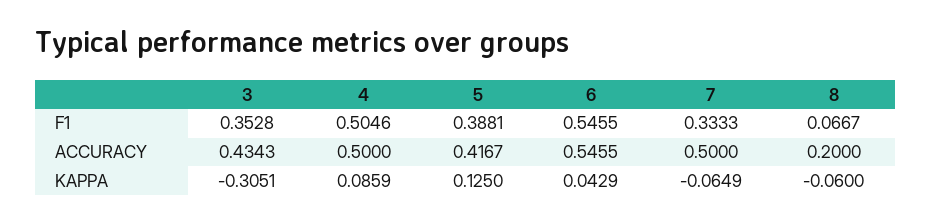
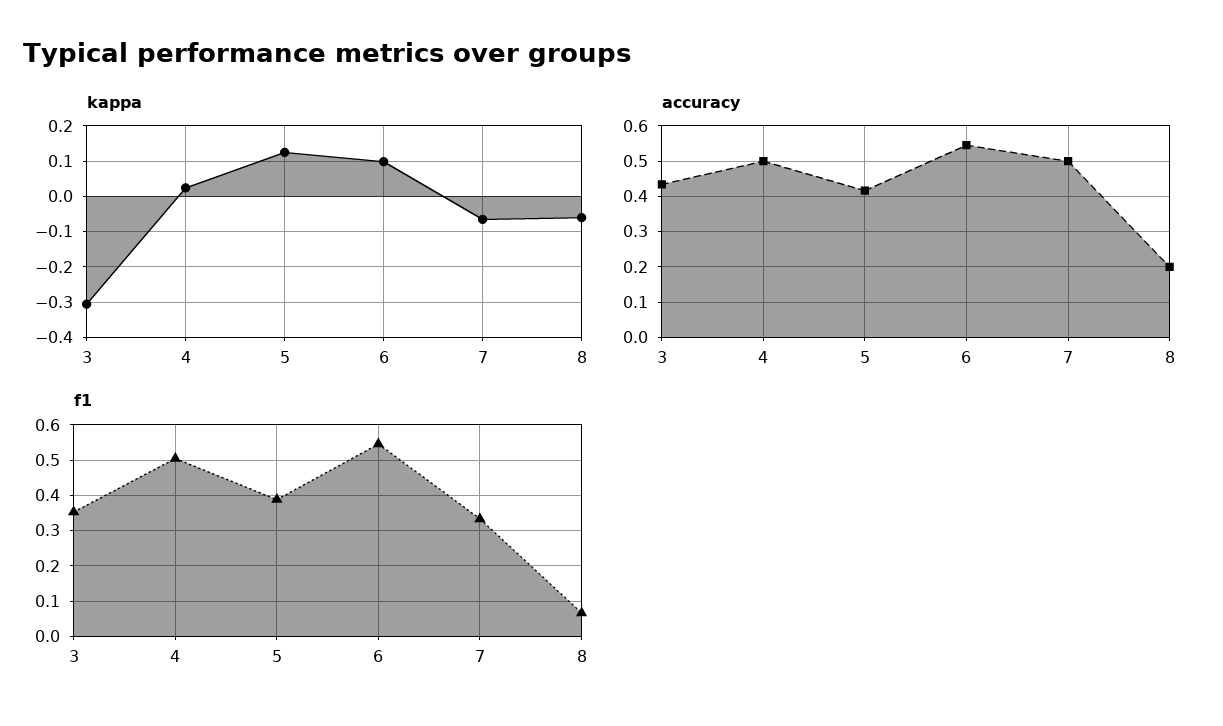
  {
    "F1": {
      "3": 0.3528,
      "4": 0.5046,
      "5": 0.3881,
      "6": 0.5455,
      "7": 0.3333,
      "8": 0.0667
    },
    "ACCURACY": {
      "3": 0.4343,
      "4": 0.5,
      "5": 0.4167,
      "6": 0.5455,
      "7": 0.5,
      "8": 0.2
    },
    "KAPPA": {
      "3": -0.3051,
-     "4": 0.0859,
+     "4": 0.02,
      "5": 0.125,
-     "6": 0.0429,
+     "6": 0.1,
      "7": -0.0649,
      "8": -0.06
    }
  }

